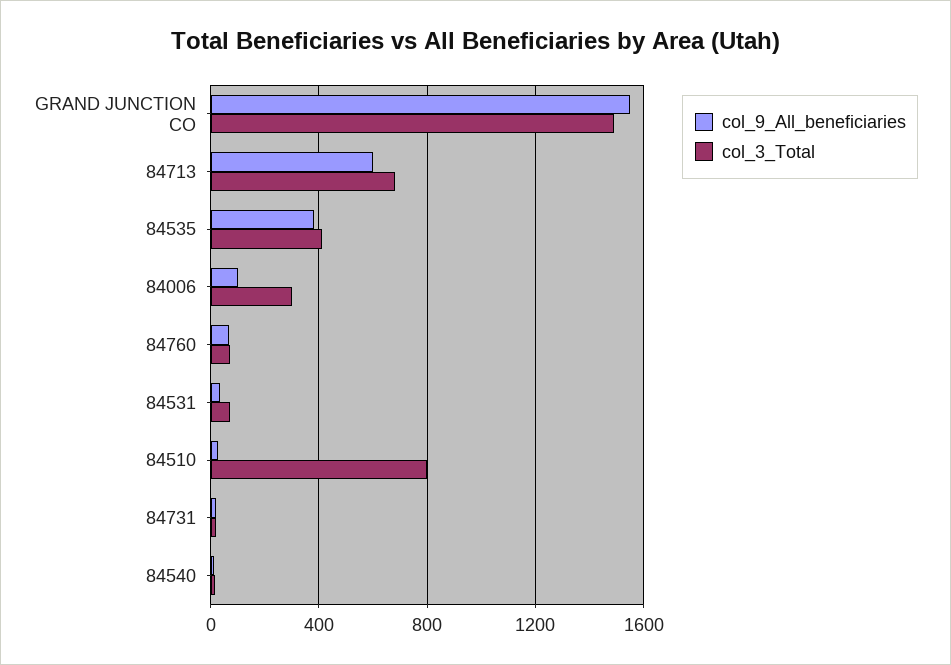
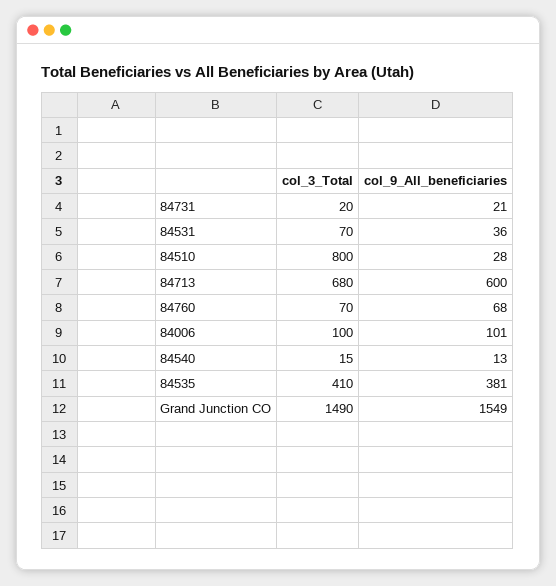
  {
    "col_9_All_beneficiaries": {
      "GRAND JUNCTION CO": 1549,
      "84713": 600,
      "84535": 381,
      "84006": 101,
      "84760": 68,
      "84531": 36,
      "84510": 28,
      "84731": 21,
      "84540": 13
    },
    "col_3_Total": {
      "GRAND JUNCTION CO": 1490,
      "84713": 680,
      "84535": 410,
-     "84006": 300,
+     "84006": 100,
      "84760": 70,
      "84531": 70,
      "84510": 800,
      "84731": 20,
      "84540": 15
    }
  }

